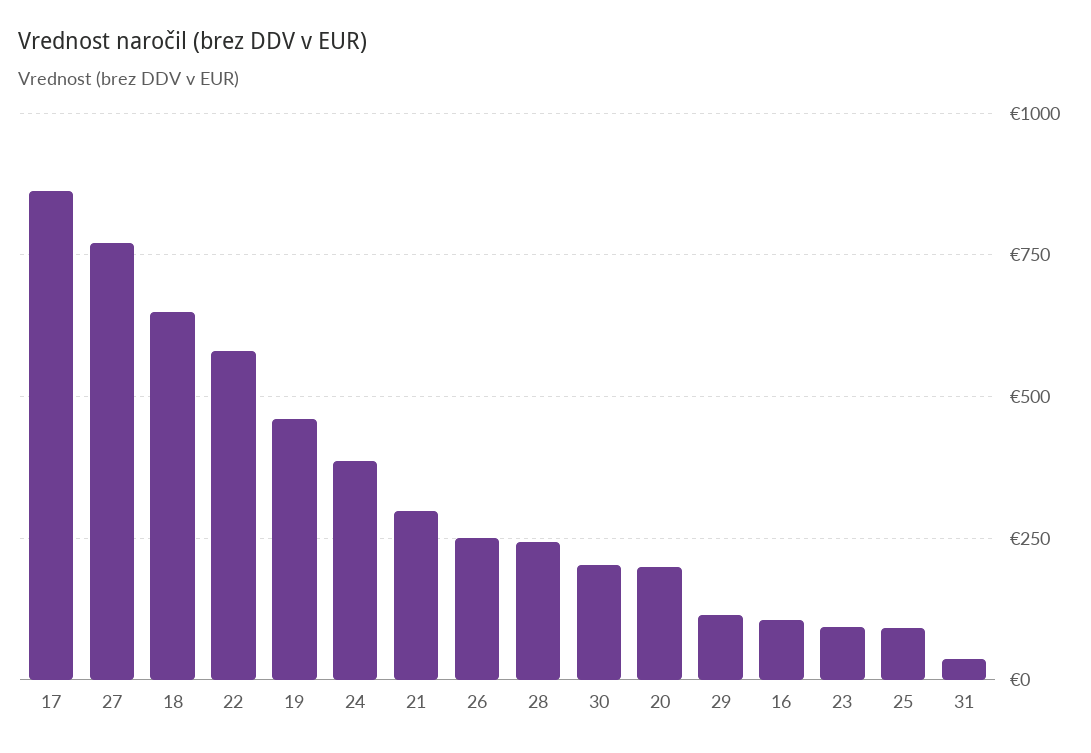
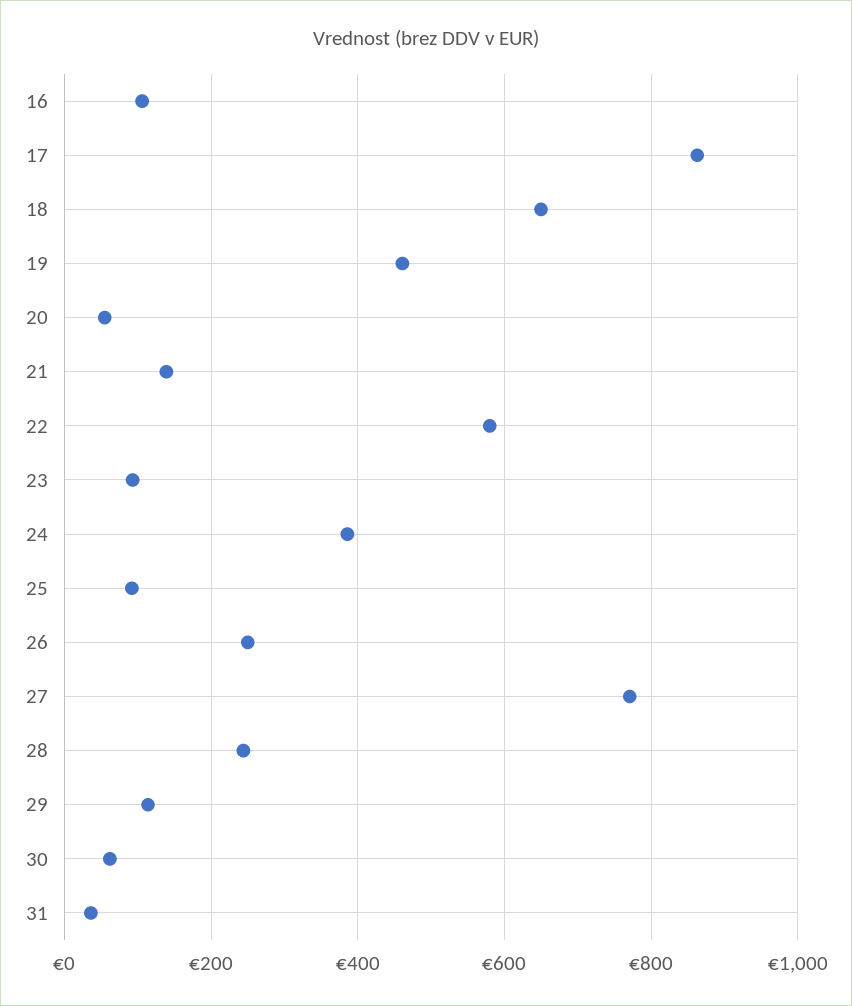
  {
    "17": 860,
    "27": 780,
    "18": 660,
    "22": 580,
    "19": 460,
    "24": 380,
-   "21": 300,
+   "21": 140,
    "26": 260,
    "28": 240,
-   "30": 200,
+   "30": 60,
-   "20": 200,
+   "20": 60,
    "29": 120,
    "16": 100,
    "23": 100,
    "25": 100,
    "31": 40
  }

